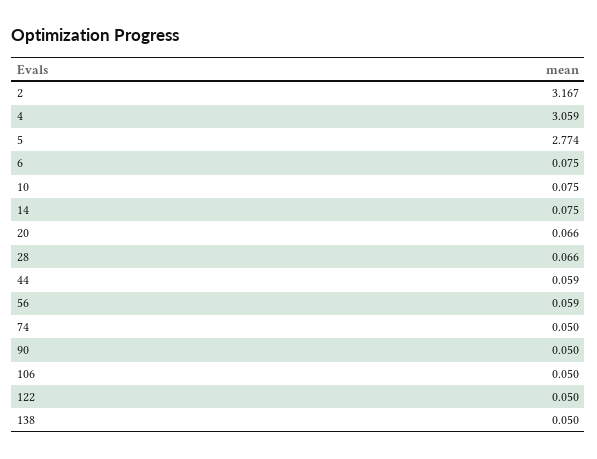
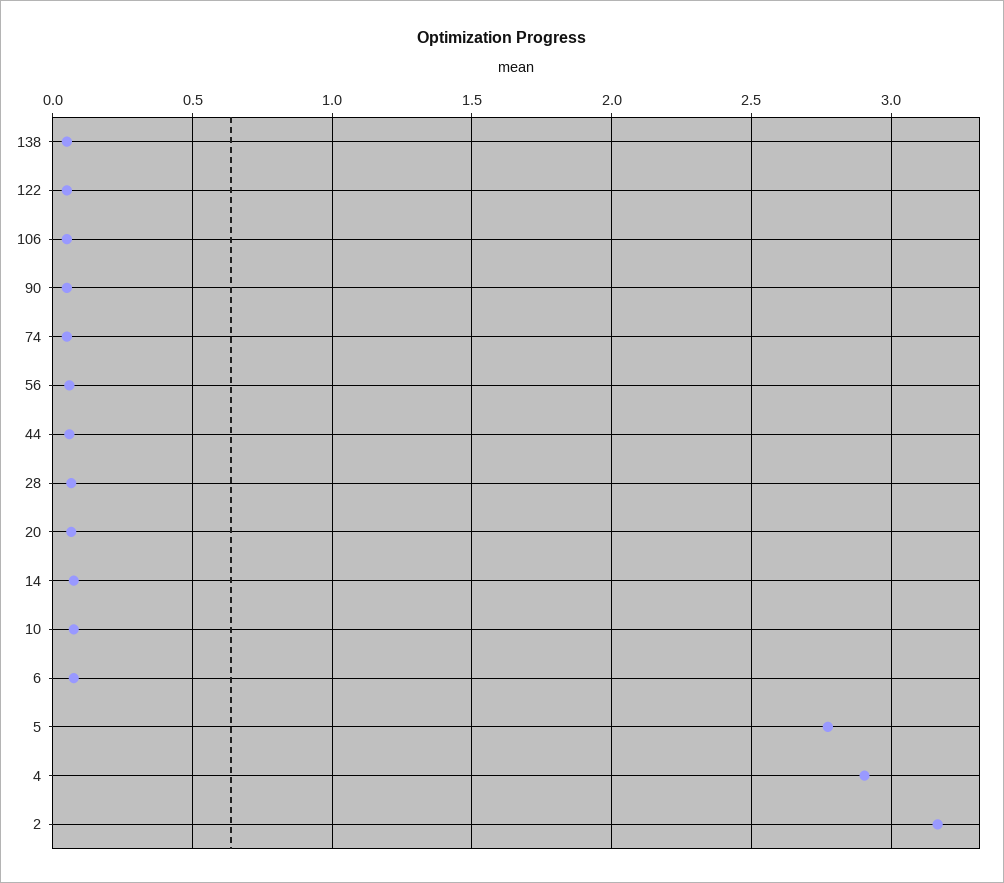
  {
    "2": 3.167,
-   "4": 3.059,
+   "4": 2.9,
    "5": 2.774,
    "6": 0.075,
    "10": 0.075,
    "14": 0.075,
    "20": 0.066,
    "28": 0.066,
    "44": 0.059,
    "56": 0.059,
    "74": 0.05,
    "90": 0.05,
    "106": 0.05,
    "122": 0.05,
    "138": 0.05
  }

